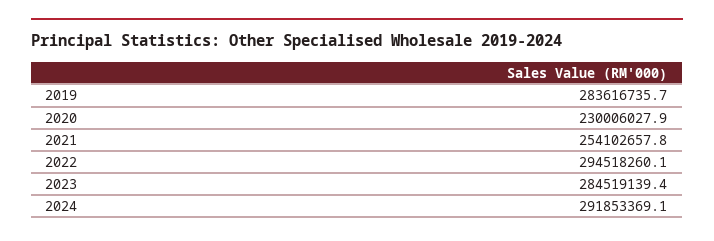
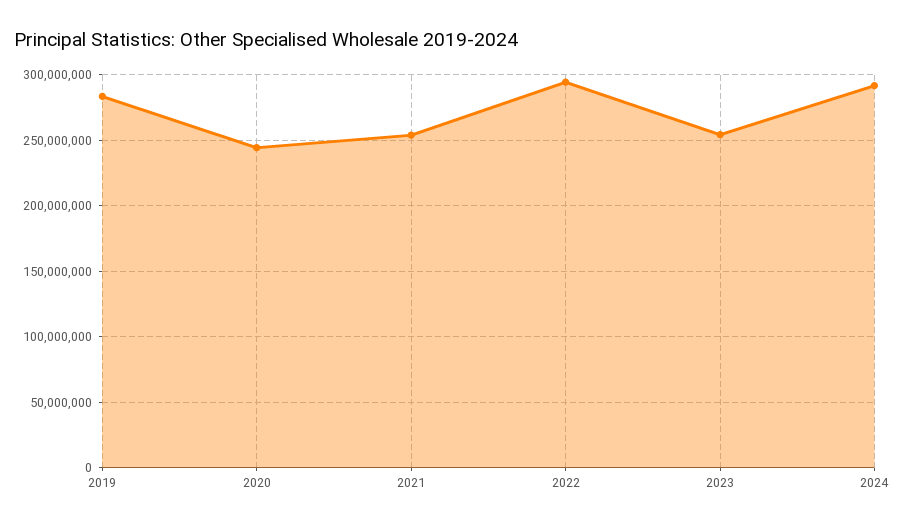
  {
    "2019": 283616735.7,
-   "2020": 230006027.9,
+   "2020": 245000000,
    "2021": 254102657.8,
    "2022": 294518260.1,
-   "2023": 284519139.4,
+   "2023": 255000000,
    "2024": 291853369.1
  }

